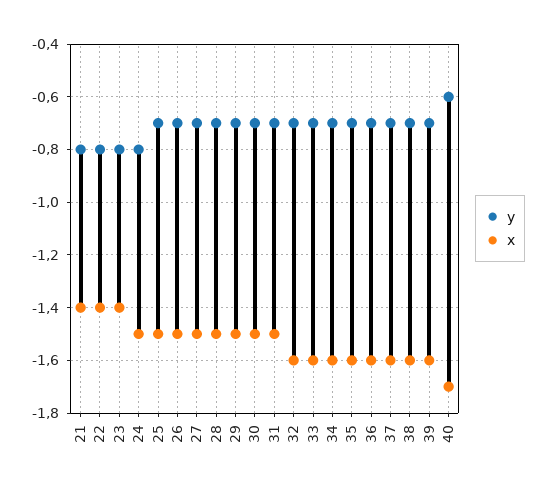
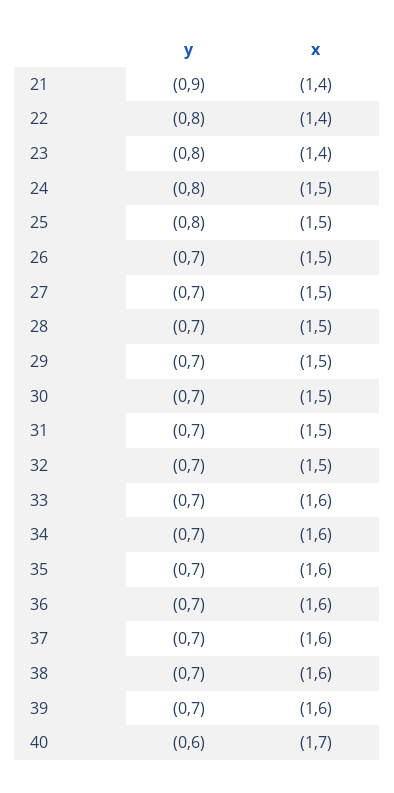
  {
    "y": {
-     "21": -0.8,
+     "21": -0.9,
      "22": -0.8,
      "23": -0.8,
      "24": -0.8,
-     "25": -0.7,
+     "25": -0.8,
      "26": -0.7,
      "27": -0.7,
      "28": -0.7,
      "29": -0.7,
      "30": -0.7,
      "31": -0.7,
      "32": -0.7,
      "33": -0.7,
      "34": -0.7,
      "35": -0.7,
      "36": -0.7,
      "37": -0.7,
      "38": -0.7,
      "39": -0.7,
      "40": -0.6
    },
    "x": {
      "21": -1.4,
      "22": -1.4,
      "23": -1.4,
      "24": -1.5,
      "25": -1.5,
      "26": -1.5,
      "27": -1.5,
      "28": -1.5,
      "29": -1.5,
      "30": -1.5,
      "31": -1.5,
-     "32": -1.6,
+     "32": -1.5,
      "33": -1.6,
      "34": -1.6,
      "35": -1.6,
      "36": -1.6,
      "37": -1.6,
      "38": -1.6,
      "39": -1.6,
      "40": -1.7
    }
  }

